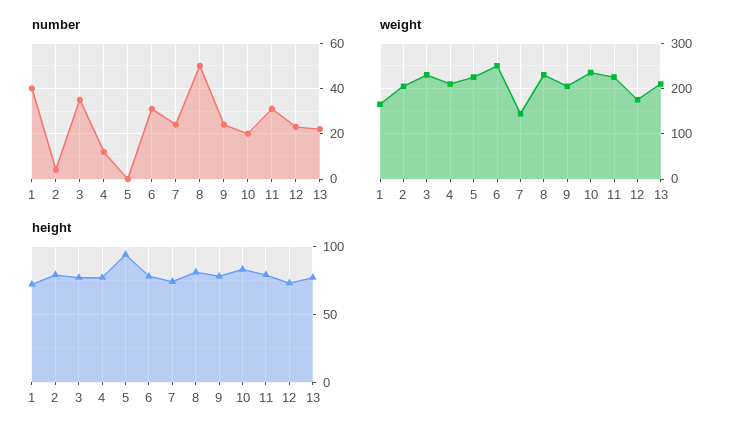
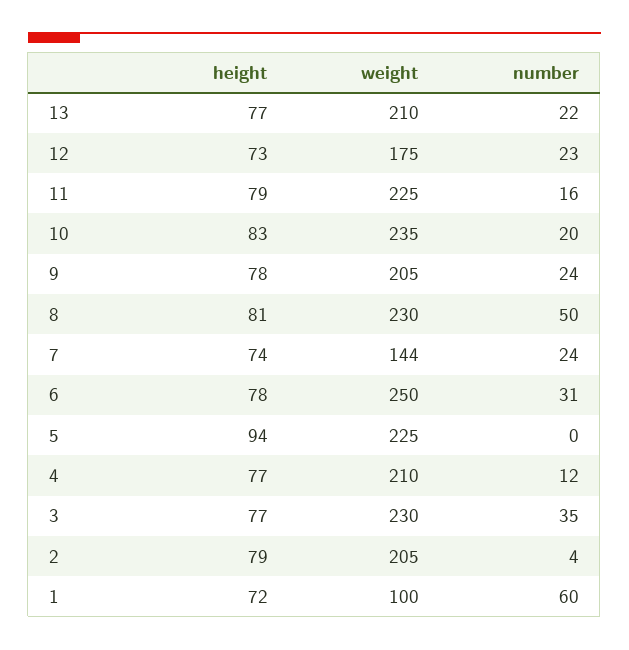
  {
    "number": {
-     "1": 40,
+     "1": 60,
      "2": 4,
      "3": 35,
      "4": 12,
      "5": 0,
      "6": 31,
      "7": 24,
      "8": 50,
      "9": 24,
      "10": 20,
-     "11": 30,
+     "11": 16,
      "12": 23,
      "13": 22
    },
    "weight": {
-     "1": 160,
+     "1": 100,
      "2": 205,
      "3": 230,
      "4": 210,
      "5": 225,
      "6": 250,
      "7": 144,
      "8": 230,
      "9": 205,
      "10": 235,
      "11": 225,
      "12": 175,
      "13": 210
    },
    "height": {
      "1": 72,
      "2": 79,
      "3": 77,
      "4": 77,
      "5": 94,
      "6": 78,
      "7": 74,
      "8": 81,
      "9": 78,
      "10": 83,
      "11": 79,
      "12": 73,
      "13": 77
    }
  }

